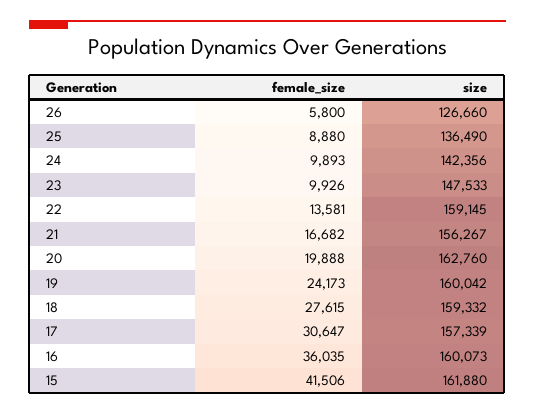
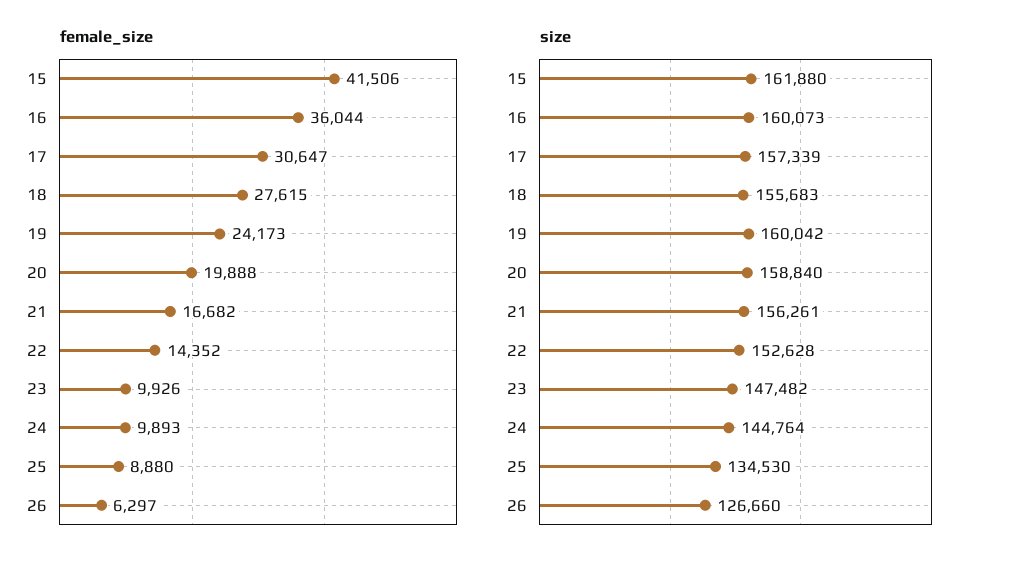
  {
    "female_size": {
-     "26": 5800,
+     "26": 6297,
      "25": 8880,
      "24": 9893,
      "23": 9926,
-     "22": 13581,
+     "22": 14352,
      "21": 16682,
      "20": 19888,
      "19": 24173,
      "18": 27615,
      "17": 30647,
-     "16": 36035,
+     "16": 36044,
      "15": 41506
    },
    "size": {
      "26": 126660,
-     "25": 136490,
+     "25": 134530,
-     "24": 142356,
+     "24": 144764,
-     "23": 147533,
+     "23": 147482,
-     "22": 159145,
+     "22": 152628,
-     "21": 156267,
+     "21": 156261,
-     "20": 162760,
+     "20": 158840,
      "19": 160042,
-     "18": 159332,
+     "18": 155683,
      "17": 157339,
      "16": 160073,
      "15": 161880
    }
  }

